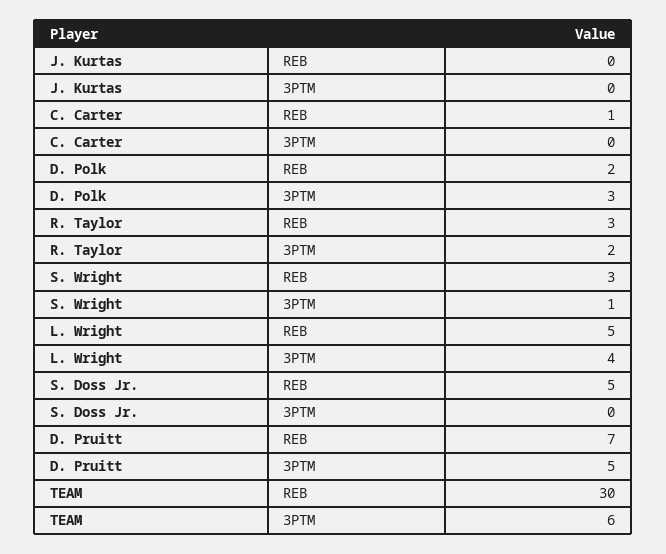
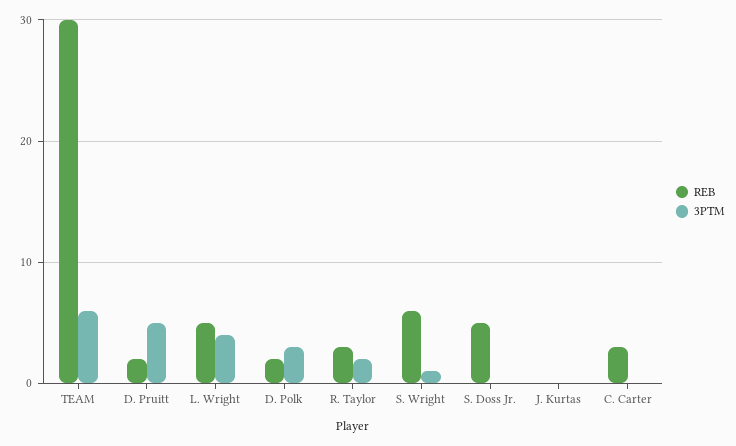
  {
    "REB": {
      "J. Kurtas": 0,
-     "C. Carter": 1,
+     "C. Carter": 3,
      "D. Polk": 2,
      "R. Taylor": 3,
-     "S. Wright": 3,
+     "S. Wright": 6,
      "L. Wright": 5,
      "S. Doss Jr.": 5,
-     "D. Pruitt": 7,
+     "D. Pruitt": 2,
      "TEAM": 30
    },
    "3PTM": {
      "J. Kurtas": 0,
      "C. Carter": 0,
      "D. Polk": 3,
      "R. Taylor": 2,
      "S. Wright": 1,
      "L. Wright": 4,
      "S. Doss Jr.": 0,
      "D. Pruitt": 5,
      "TEAM": 6
    }
  }

